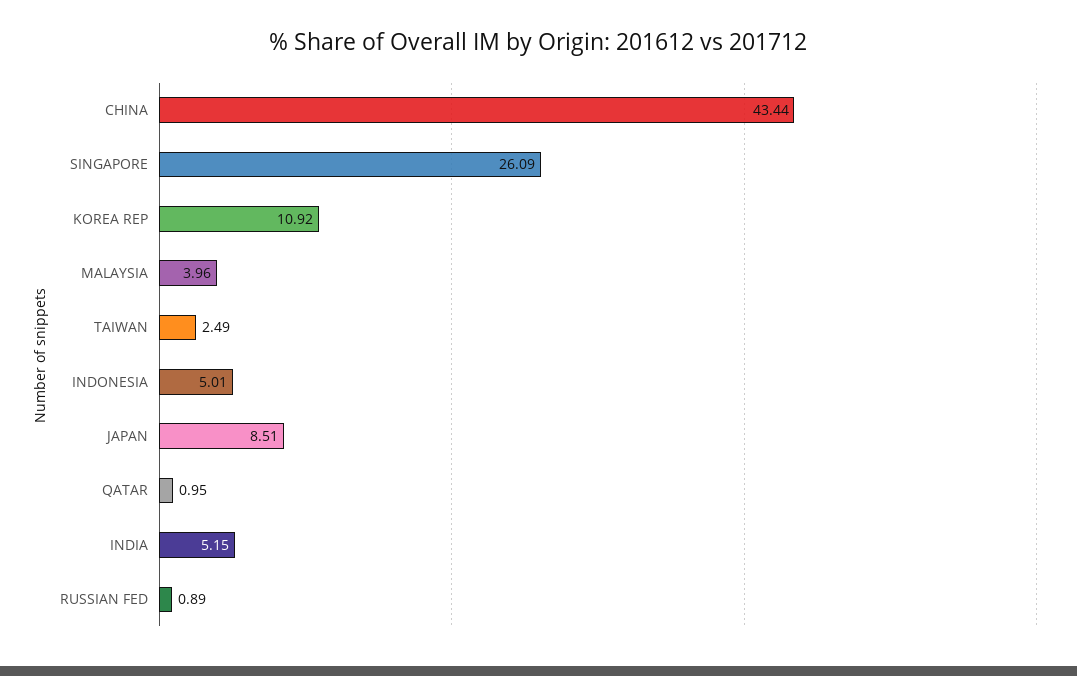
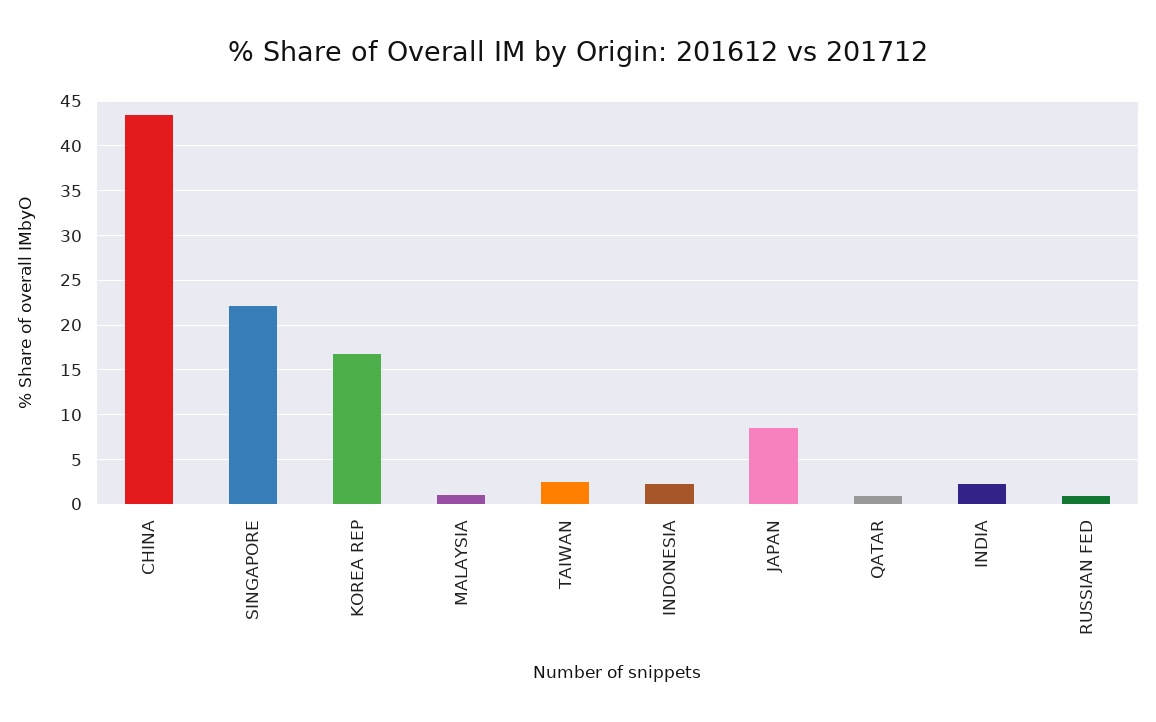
  {
    "CHINA": 43.44,
-   "SINGAPORE": 26.09,
+   "SINGAPORE": 22,
-   "KOREA REP": 10.92,
+   "KOREA REP": 17,
-   "MALAYSIA": 3.96,
+   "MALAYSIA": 1,
    "TAIWAN": 2.49,
-   "INDONESIA": 5.01,
+   "INDONESIA": 2,
    "JAPAN": 8.51,
    "QATAR": 0.95,
-   "INDIA": 5.15,
+   "INDIA": 2,
    "RUSSIAN FED": 0.89
  }

